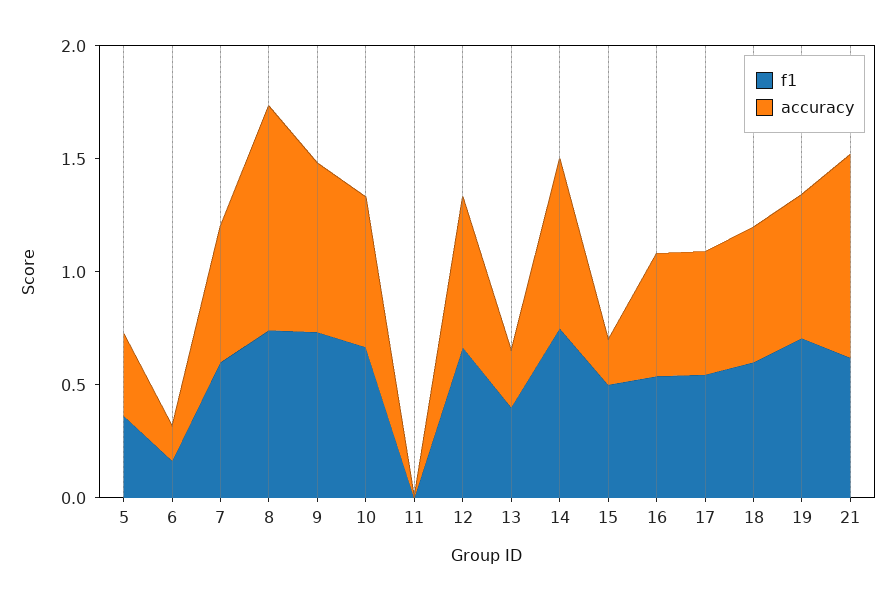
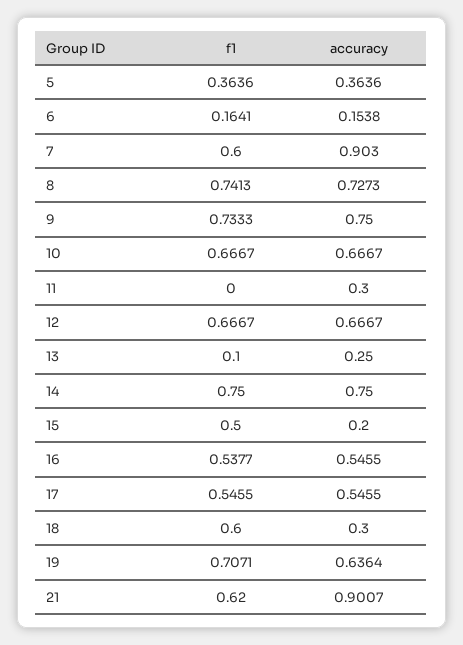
  {
    "f1": {
      "5": 0.3636,
      "6": 0.1641,
      "7": 0.6,
      "8": 0.7413,
      "9": 0.7333,
      "10": 0.6667,
      "11": 0,
      "12": 0.6667,
-     "13": 0.4,
+     "13": 0.1,
      "14": 0.75,
      "15": 0.5,
      "16": 0.5377,
      "17": 0.5455,
      "18": 0.6,
      "19": 0.7071,
      "21": 0.62
    },
    "accuracy": {
      "5": 0.3636,
      "6": 0.1538,
-     "7": 0.6,
+     "7": 0.903,
-     "8": 1,
+     "8": 0.7273,
      "9": 0.75,
      "10": 0.6667,
-     "11": 0,
+     "11": 0.3,
      "12": 0.6667,
      "13": 0.25,
      "14": 0.75,
      "15": 0.2,
      "16": 0.5455,
      "17": 0.5455,
-     "18": 0.6,
+     "18": 0.3,
      "19": 0.6364,
      "21": 0.9007
    }
  }

